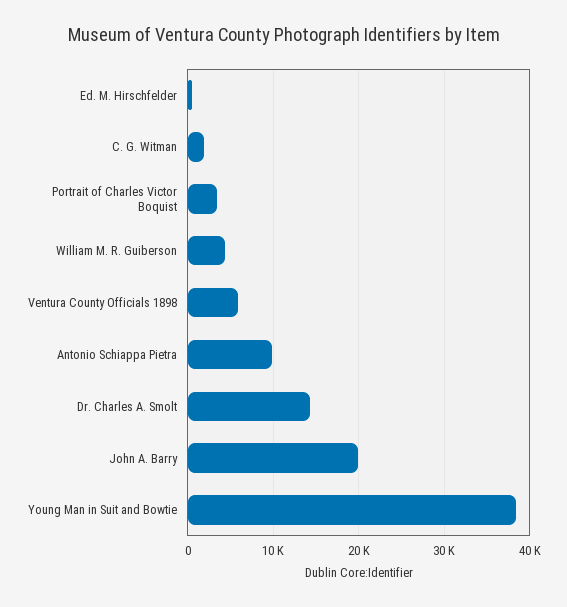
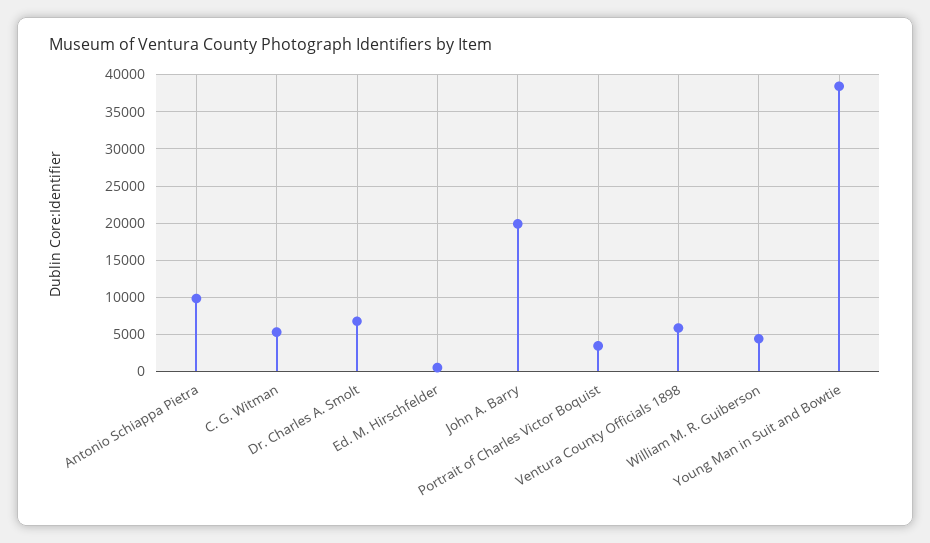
  {
    "Ed. M. Hirschfelder": 1000,
-   "C. G. Witman": 2000,
+   "C. G. Witman": 5000,
    "Portrait of Charles Victor Boquist": 3000,
    "William M. R. Guiberson": 4000,
    "Ventura County Officials 1898": 6000,
    "Antonio Schiappa Pietra": 10000,
-   "Dr. Charles A. Smolt": 14000,
+   "Dr. Charles A. Smolt": 7000,
    "John A. Barry": 20000,
    "Young Man in Suit and Bowtie": 38000
  }

